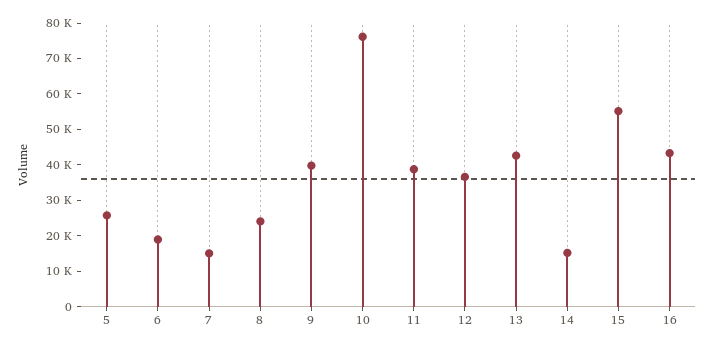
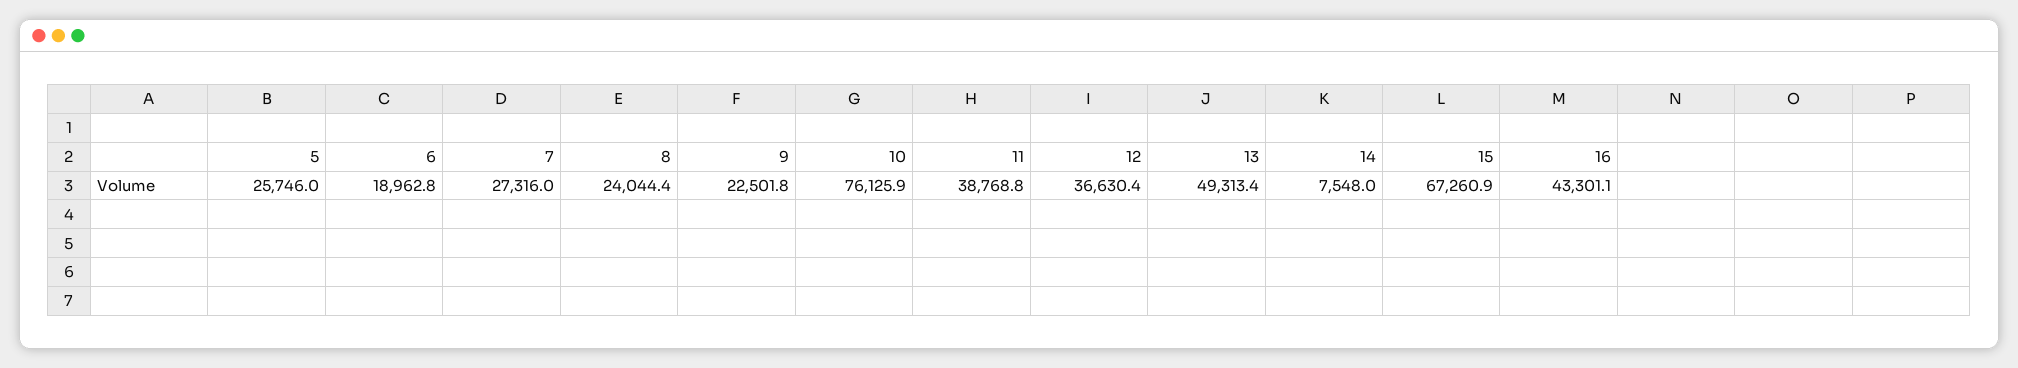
  {
    "5": 25746,
    "6": 18962.8,
-   "7": 15000,
+   "7": 27316,
    "8": 24044.4,
-   "9": 40000,
+   "9": 22501.8,
    "10": 76125.9,
    "11": 38768.8,
    "12": 36630.4,
-   "13": 42500,
+   "13": 49313.4,
-   "14": 15000,
+   "14": 7548,
-   "15": 55000,
+   "15": 67260.9,
    "16": 43301.1
  }

